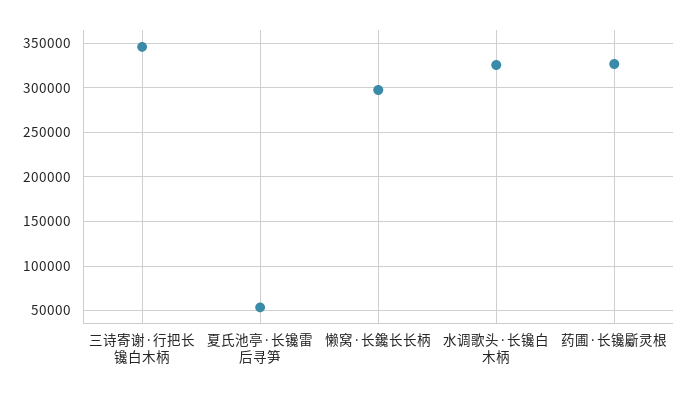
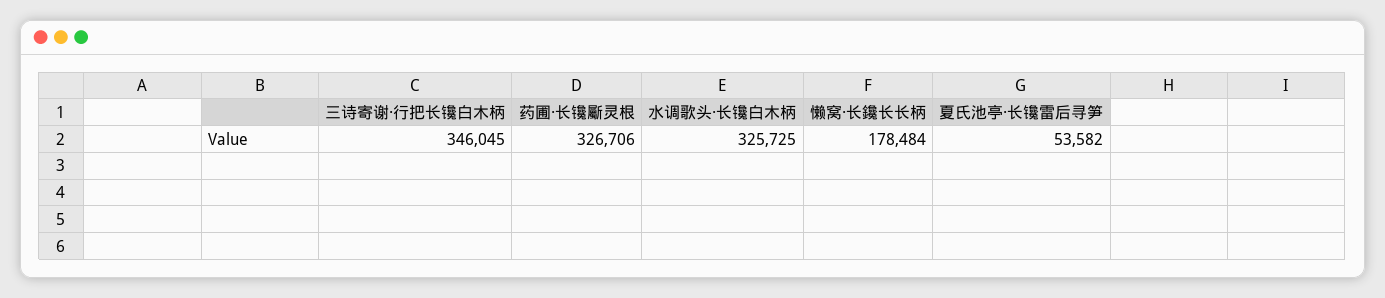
  {
    "三诗寄谢·行把长镵白木柄": 346045,
    "夏氏池亭·长镵雷后寻笋": 53582,
-   "懒窝·长鑱长长柄": 300000,
+   "懒窝·长鑱长长柄": 178484,
    "水调歌头·长镵白木柄": 325725,
    "药圃·长镵斸灵根": 326706
  }

